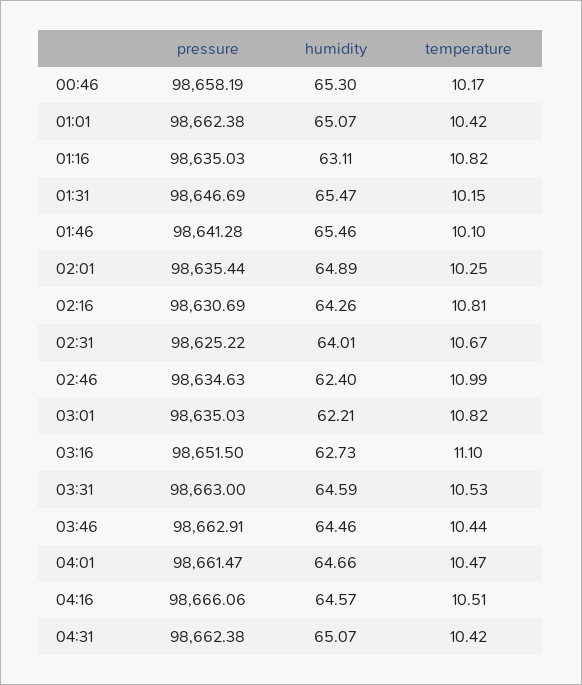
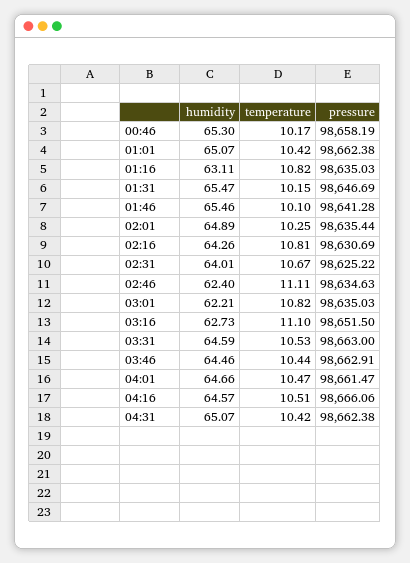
  {
    "pressure": {
      "00:46": 98658.19,
      "01:01": 98662.38,
      "01:16": 98635.03,
      "01:31": 98646.69,
      "01:46": 98641.28,
      "02:01": 98635.44,
      "02:16": 98630.69,
      "02:31": 98625.22,
      "02:46": 98634.63,
      "03:01": 98635.03,
      "03:16": 98651.5,
      "03:31": 98663,
      "03:46": 98662.91,
      "04:01": 98661.47,
      "04:16": 98666.06,
      "04:31": 98662.38
    },
    "humidity": {
      "00:46": 65.3,
      "01:01": 65.07,
      "01:16": 63.11,
      "01:31": 65.47,
      "01:46": 65.46,
      "02:01": 64.89,
      "02:16": 64.26,
      "02:31": 64.01,
      "02:46": 62.4,
      "03:01": 62.21,
      "03:16": 62.73,
      "03:31": 64.59,
      "03:46": 64.46,
      "04:01": 64.66,
      "04:16": 64.57,
      "04:31": 65.07
    },
    "temperature": {
      "00:46": 10.17,
      "01:01": 10.42,
      "01:16": 10.82,
      "01:31": 10.15,
      "01:46": 10.1,
      "02:01": 10.25,
      "02:16": 10.81,
      "02:31": 10.67,
-     "02:46": 10.99,
+     "02:46": 11.11,
      "03:01": 10.82,
      "03:16": 11.1,
      "03:31": 10.53,
      "03:46": 10.44,
      "04:01": 10.47,
      "04:16": 10.51,
      "04:31": 10.42
    }
  }

